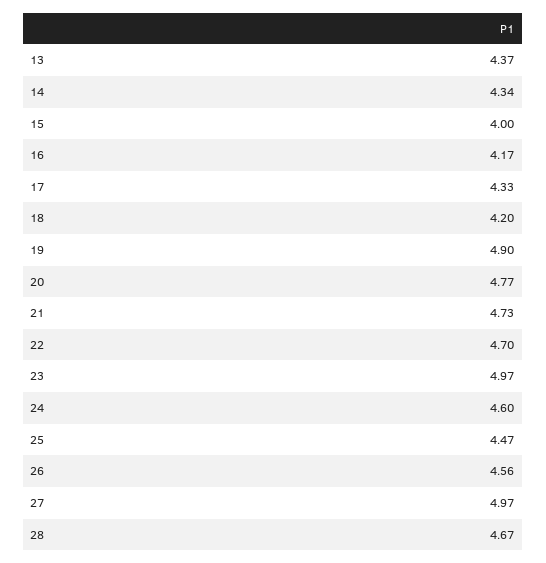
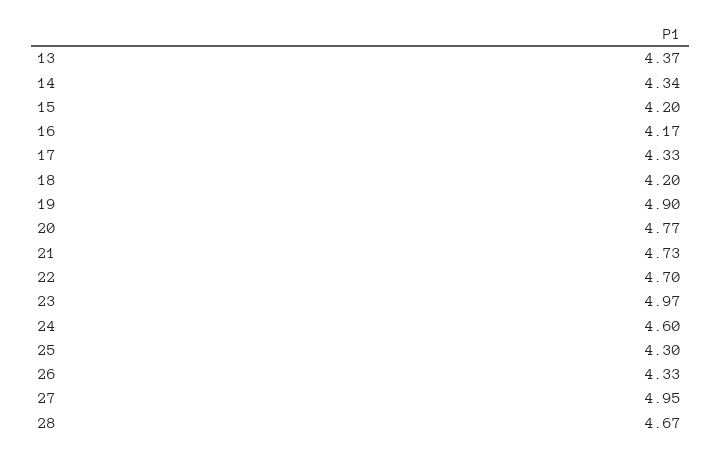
  {
    "13": 4.37,
    "14": 4.34,
-   "15": 4,
+   "15": 4.2,
    "16": 4.17,
    "17": 4.33,
    "18": 4.2,
    "19": 4.9,
    "20": 4.77,
    "21": 4.73,
    "22": 4.7,
    "23": 4.97,
    "24": 4.6,
-   "25": 4.47,
+   "25": 4.3,
-   "26": 4.56,
+   "26": 4.33,
-   "27": 4.97,
+   "27": 4.95,
    "28": 4.67
  }

